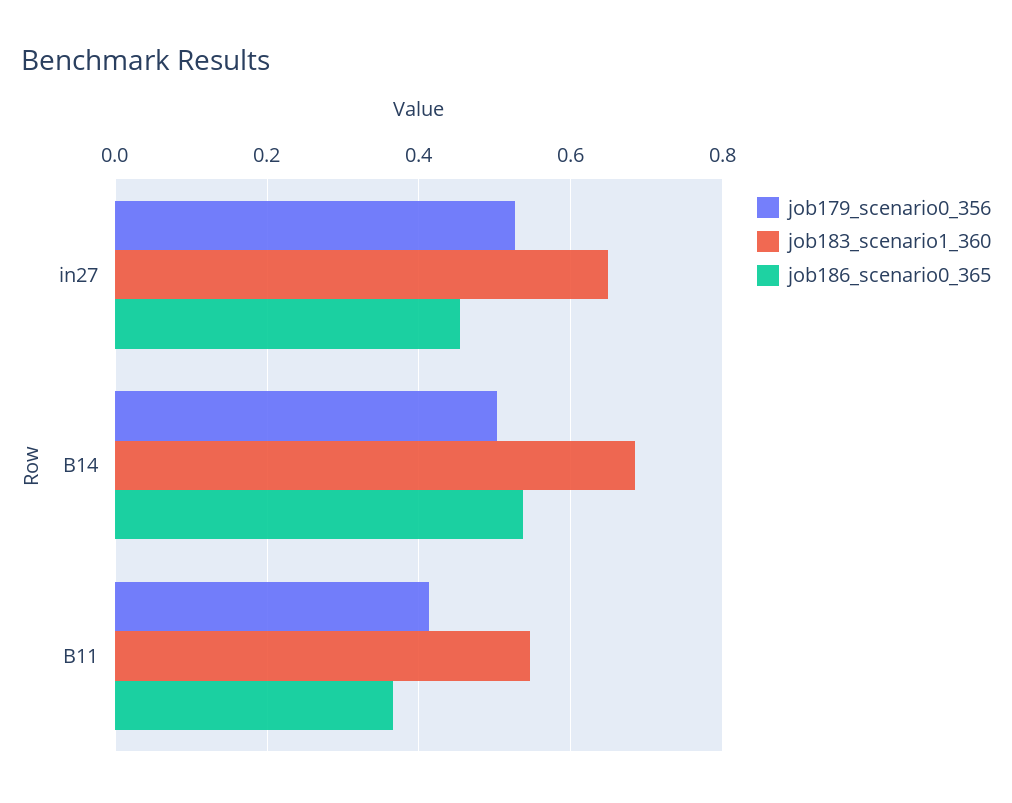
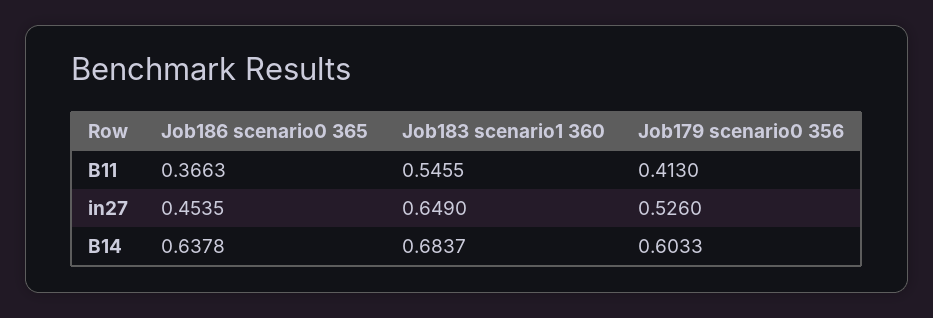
  {
    "job179_scenario0_356": {
      "in27": 0.526,
-     "B14": 0.5,
+     "B14": 0.6033,
      "B11": 0.413
    },
    "job183_scenario1_360": {
      "in27": 0.649,
      "B14": 0.6837,
      "B11": 0.5455
    },
    "job186_scenario0_365": {
      "in27": 0.4535,
-     "B14": 0.54,
+     "B14": 0.6378,
      "B11": 0.3663
    }
  }

